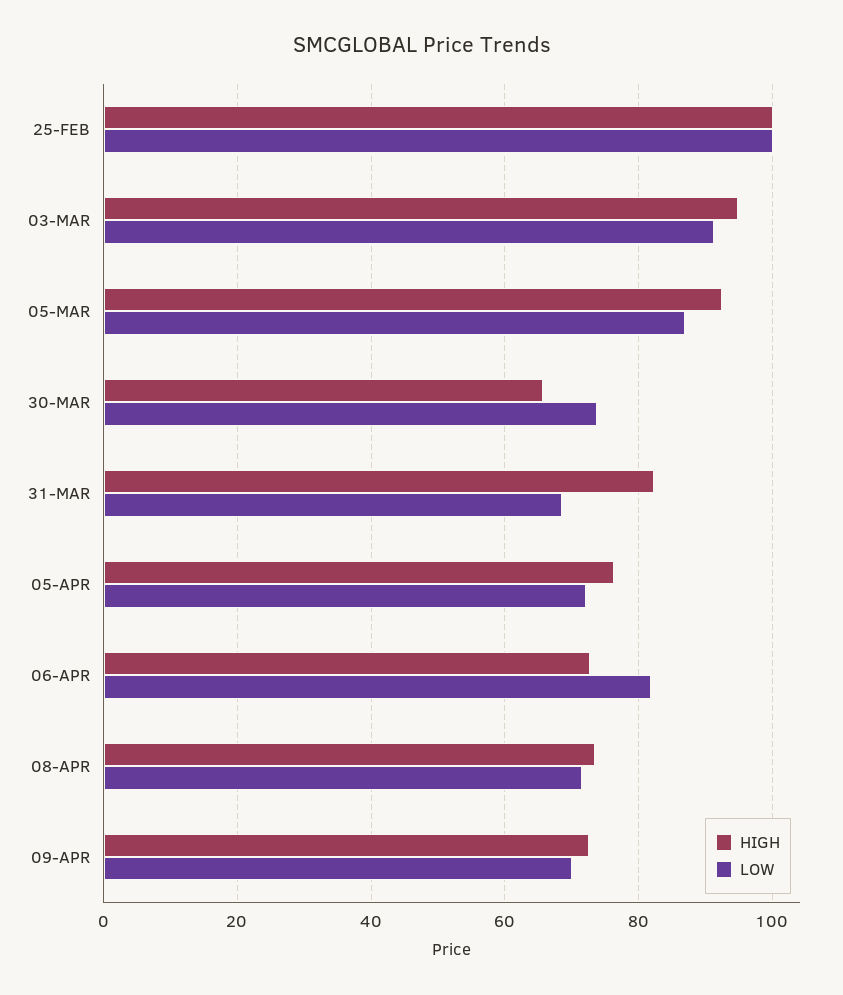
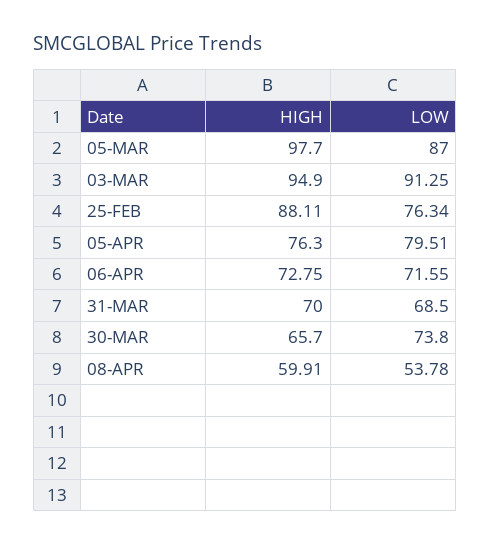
  {
    "HIGH": {
-     "25-FEB": 100,
+     "25-FEB": 88.11,
      "03-MAR": 94.9,
-     "05-MAR": 92,
+     "05-MAR": 97.7,
      "30-MAR": 65.7,
-     "31-MAR": 82,
+     "31-MAR": 70,
      "05-APR": 76.3,
      "06-APR": 72.75,
-     "08-APR": 74,
+     "08-APR": 59.91
-     "09-APR": 72
    },
    "LOW": {
-     "25-FEB": 100,
+     "25-FEB": 76.34,
      "03-MAR": 91.25,
      "05-MAR": 87,
      "30-MAR": 73.8,
      "31-MAR": 68.5,
-     "05-APR": 72,
+     "05-APR": 79.51,
-     "06-APR": 82,
+     "06-APR": 71.55,
-     "08-APR": 72,
+     "08-APR": 53.78
-     "09-APR": 70
    }
  }

